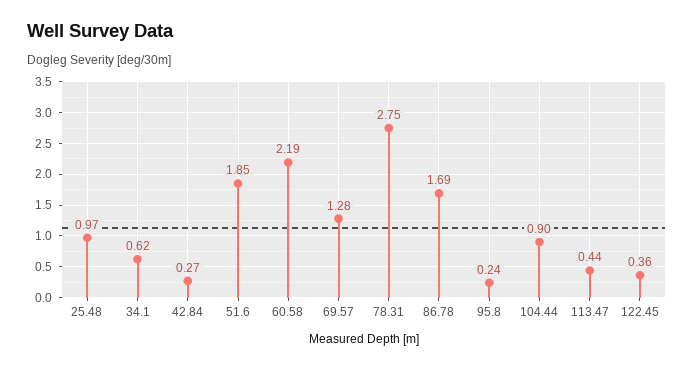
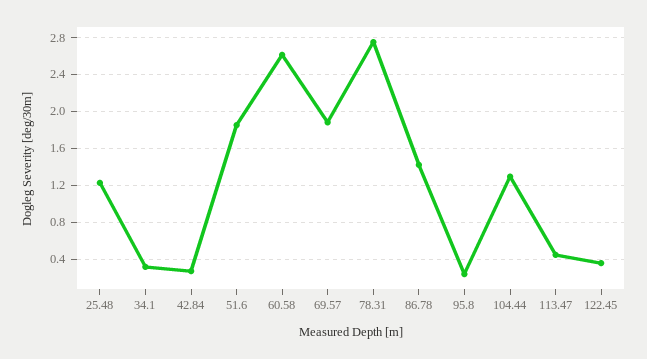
  {
-   "25.48": 0.97,
+   "25.48": 1.2,
-   "34.1": 0.62,
+   "34.1": 0.3,
    "42.84": 0.27,
    "51.6": 1.85,
-   "60.58": 2.19,
+   "60.58": 2.6,
-   "69.57": 1.28,
+   "69.57": 1.9,
    "78.31": 2.75,
-   "86.78": 1.69,
+   "86.78": 1.4,
    "95.8": 0.24,
-   "104.44": 0.9,
+   "104.44": 1.3,
    "113.47": 0.44,
    "122.45": 0.36
  }

